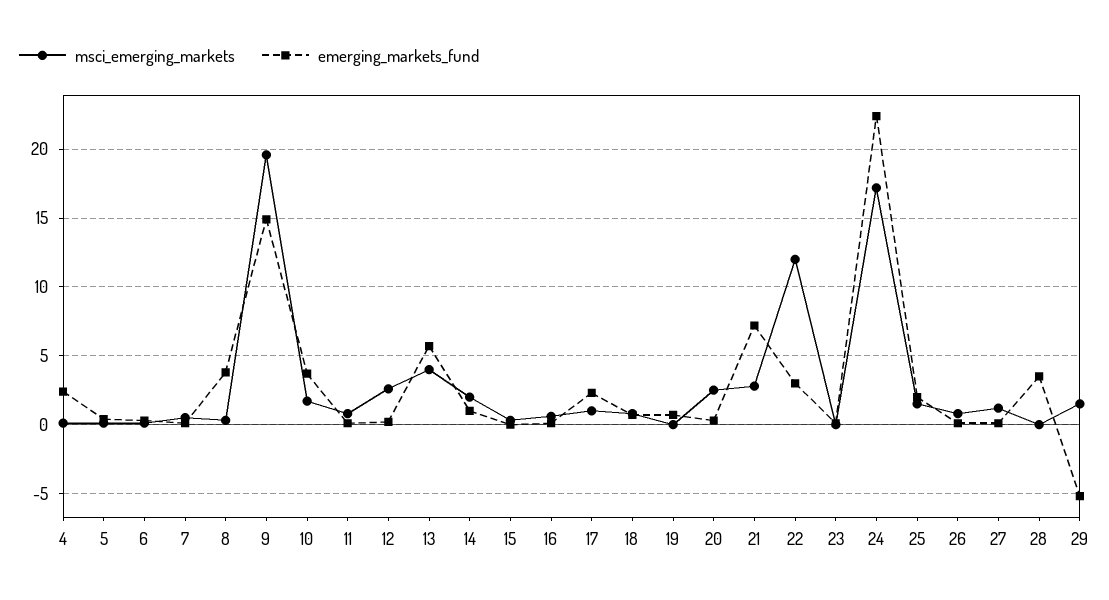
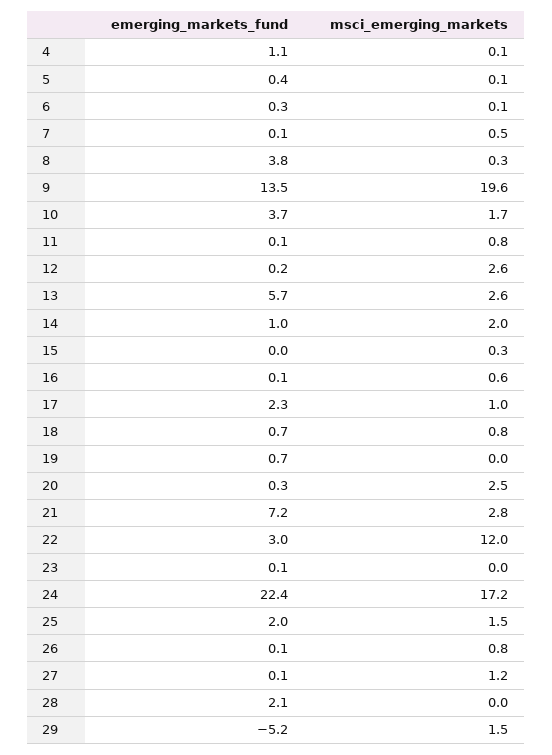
  {
    "msci_emerging_markets": {
      "4": 0.1,
      "5": 0.1,
      "6": 0.1,
      "7": 0.5,
      "8": 0.3,
      "9": 19.6,
      "10": 1.7,
      "11": 0.8,
      "12": 2.6,
-     "13": 4,
+     "13": 2.6,
      "14": 2,
      "15": 0.3,
      "16": 0.6,
      "17": 1,
      "18": 0.8,
      "19": 0,
      "20": 2.5,
      "21": 2.8,
      "22": 12,
      "23": 0,
      "24": 17.2,
      "25": 1.5,
      "26": 0.8,
      "27": 1.2,
      "28": 0,
      "29": 1.5
    },
    "emerging_markets_fund": {
-     "4": 2.5,
+     "4": 1.1,
      "5": 0.4,
      "6": 0.3,
      "7": 0.1,
      "8": 3.8,
-     "9": 15,
+     "9": 13.5,
      "10": 3.7,
      "11": 0.1,
      "12": 0.2,
      "13": 5.7,
      "14": 1,
      "15": 0,
      "16": 0.1,
      "17": 2.3,
      "18": 0.7,
      "19": 0.7,
      "20": 0.3,
      "21": 7.2,
      "22": 3,
      "23": 0.1,
      "24": 22.4,
      "25": 2,
      "26": 0.1,
      "27": 0.1,
-     "28": 3.5,
+     "28": 2.1,
      "29": -5.2
    }
  }

